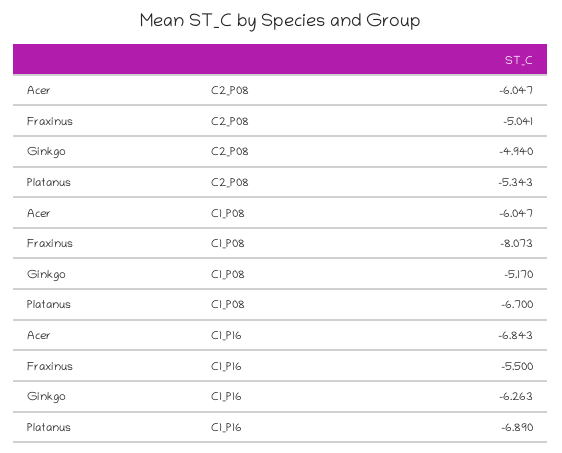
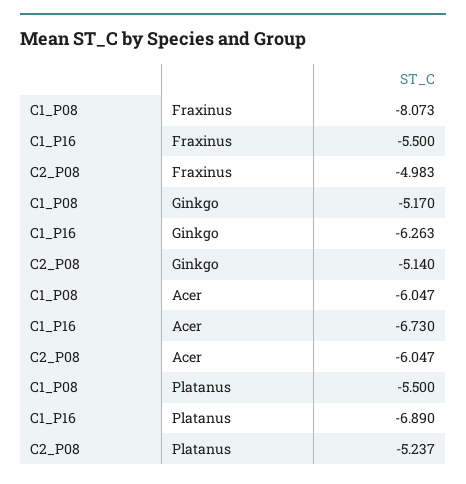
  {
    "Acer": {
      "C2_P08": -6.047,
      "C1_P08": -6.047,
-     "C1_P16": -6.843
+     "C1_P16": -6.73
    },
    "Fraxinus": {
-     "C2_P08": -5.041,
+     "C2_P08": -4.983,
      "C1_P08": -8.073,
      "C1_P16": -5.5
    },
    "Ginkgo": {
-     "C2_P08": -4.94,
+     "C2_P08": -5.14,
      "C1_P08": -5.17,
      "C1_P16": -6.263
    },
    "Platanus": {
-     "C2_P08": -5.343,
+     "C2_P08": -5.237,
-     "C1_P08": -6.7,
+     "C1_P08": -5.5,
      "C1_P16": -6.89
    }
  }

